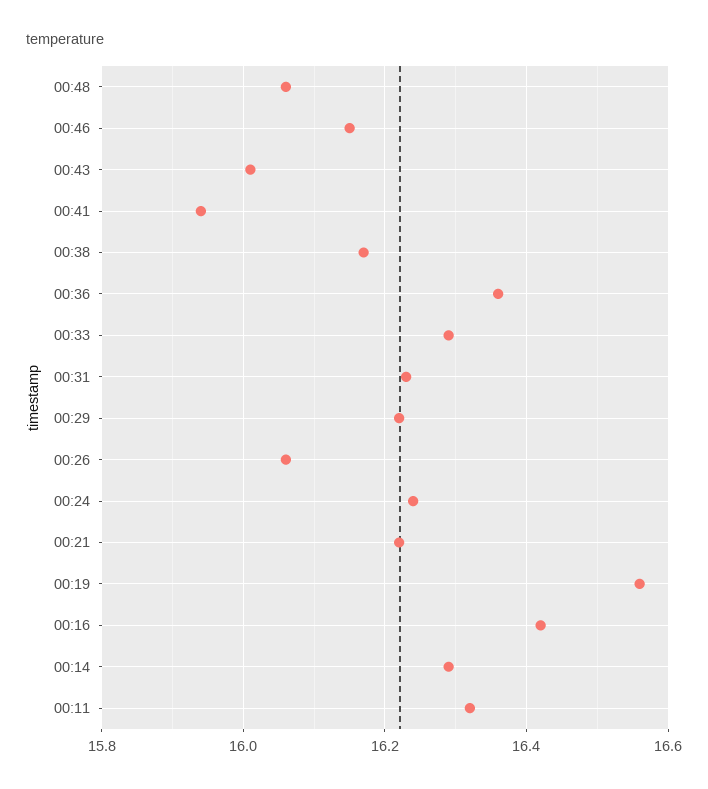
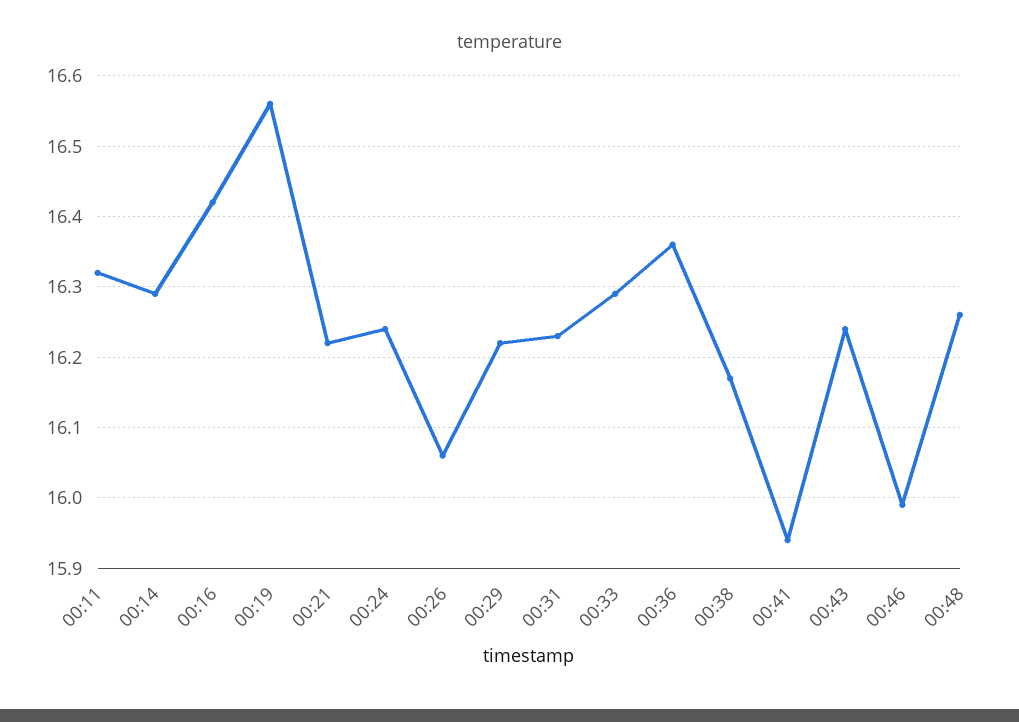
  {
-   "00:48": 16.05,
+   "00:48": 16.26,
-   "00:46": 16.15,
+   "00:46": 15.99,
-   "00:43": 16,
+   "00:43": 16.24,
    "00:41": 15.94,
    "00:38": 16.17,
    "00:36": 16.36,
    "00:33": 16.29,
    "00:31": 16.23,
    "00:29": 16.22,
    "00:26": 16.06,
    "00:24": 16.24,
    "00:21": 16.22,
    "00:19": 16.56,
    "00:16": 16.42,
    "00:14": 16.29,
    "00:11": 16.32
  }

